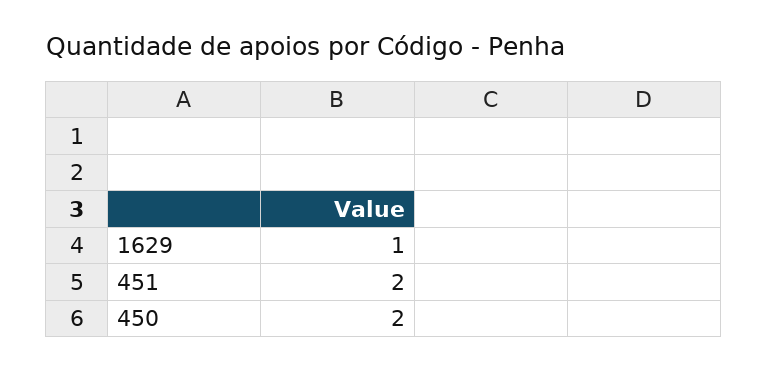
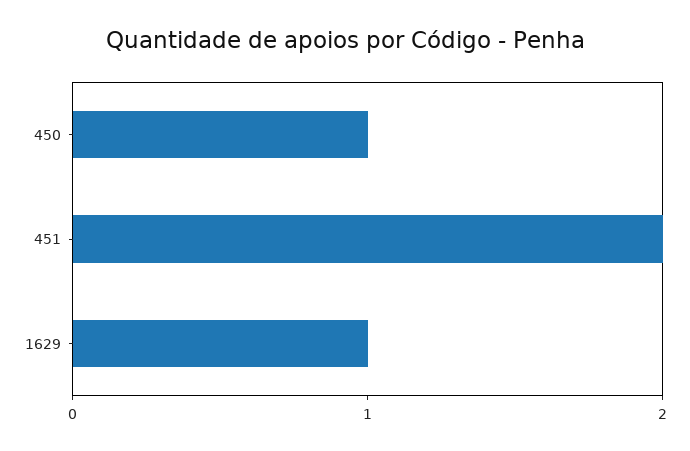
  {
    "1629": 1,
    "451": 2,
-   "450": 2
+   "450": 1
  }

